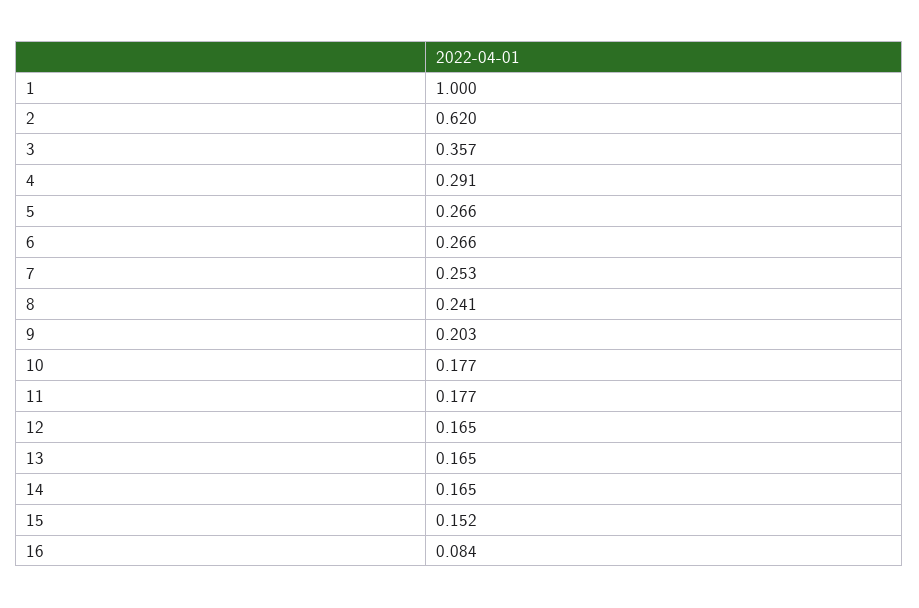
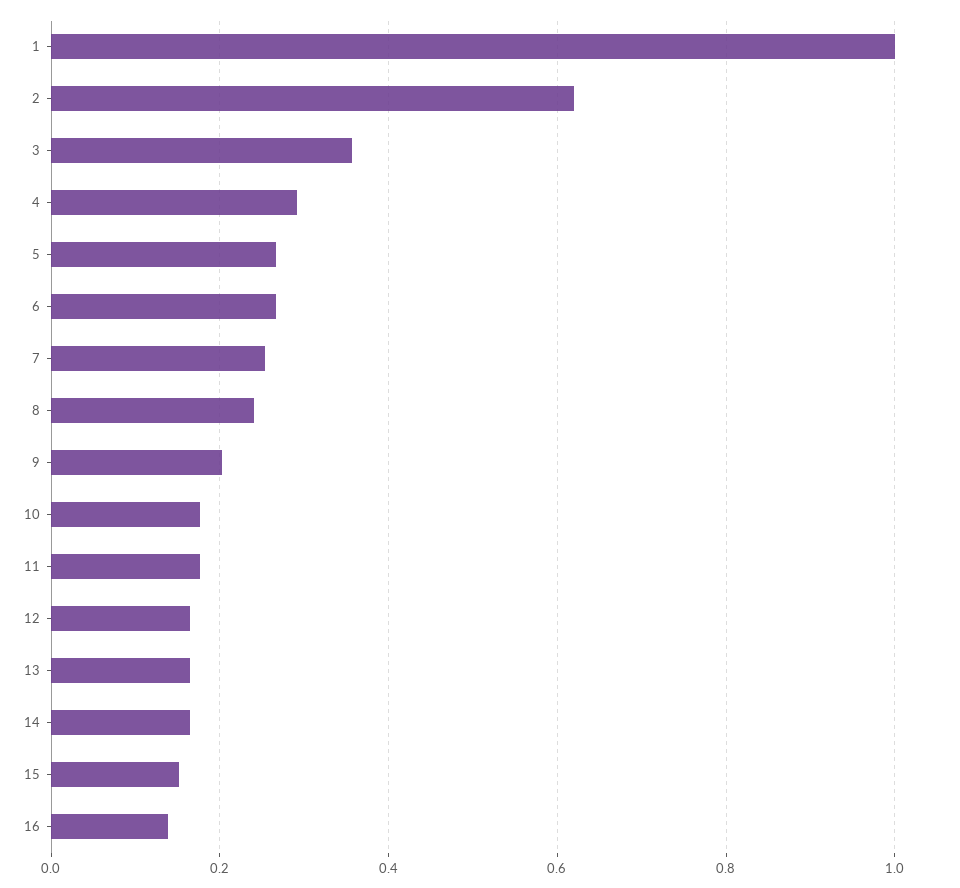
  {
    "1": 1,
    "2": 0.62,
    "3": 0.357,
    "4": 0.291,
    "5": 0.266,
    "6": 0.266,
    "7": 0.253,
    "8": 0.241,
    "9": 0.203,
    "10": 0.177,
    "11": 0.177,
    "12": 0.165,
    "13": 0.165,
    "14": 0.165,
    "15": 0.152,
-   "16": 0.084
+   "16": 0.14
  }

